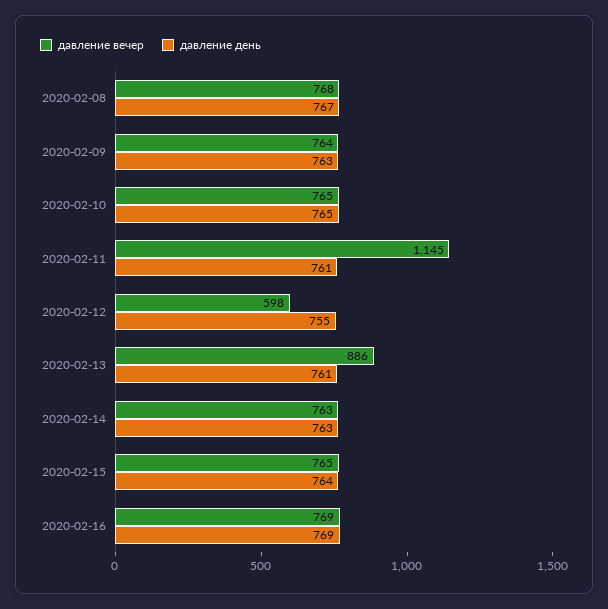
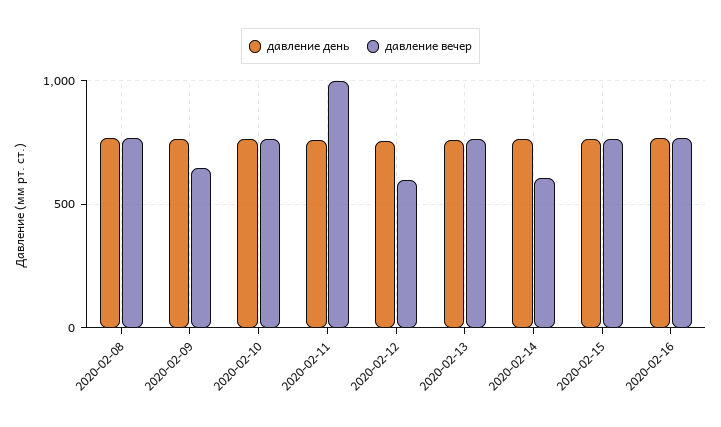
  {
    "давление вечер": {
      "2020-02-08": 768,
-     "2020-02-09": 764,
+     "2020-02-09": 650,
      "2020-02-10": 765,
-     "2020-02-11": 1145,
+     "2020-02-11": 1000,
      "2020-02-12": 598,
-     "2020-02-13": 886,
+     "2020-02-13": 750,
-     "2020-02-14": 763,
+     "2020-02-14": 600,
      "2020-02-15": 765,
      "2020-02-16": 769
    },
    "давление день": {
      "2020-02-08": 767,
      "2020-02-09": 763,
      "2020-02-10": 765,
      "2020-02-11": 761,
      "2020-02-12": 755,
      "2020-02-13": 761,
      "2020-02-14": 763,
      "2020-02-15": 764,
      "2020-02-16": 769
    }
  }

